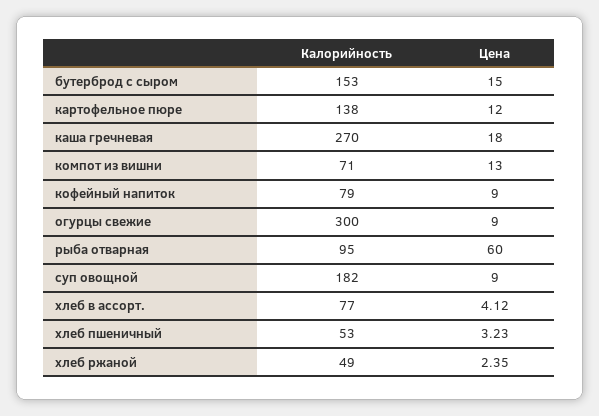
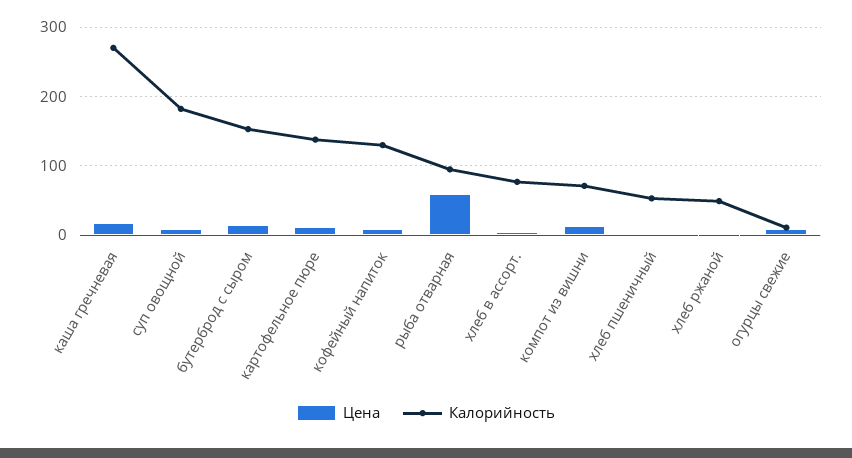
  {
    "Калорийность": {
      "бутерброд с сыром": 153,
      "картофельное пюре": 138,
      "каша гречневая": 270,
      "компот из вишни": 71,
-     "кофейный напиток": 79,
+     "кофейный напиток": 130,
-     "огурцы свежие": 300,
+     "огурцы свежие": 10,
      "рыба отварная": 95,
      "суп овощной": 182,
      "хлеб в ассорт.": 77,
      "хлеб пшеничный": 53,
      "хлеб ржаной": 49
    },
    "Цена": {
      "бутерброд с сыром": 15,
      "картофельное пюре": 12,
      "каша гречневая": 18,
      "компот из вишни": 13,
      "кофейный напиток": 9,
      "огурцы свежие": 9,
      "рыба отварная": 60,
      "суп овощной": 9,
      "хлеб в ассорт.": 4.12,
      "хлеб пшеничный": 3.23,
      "хлеб ржаной": 2.35
    }
  }

